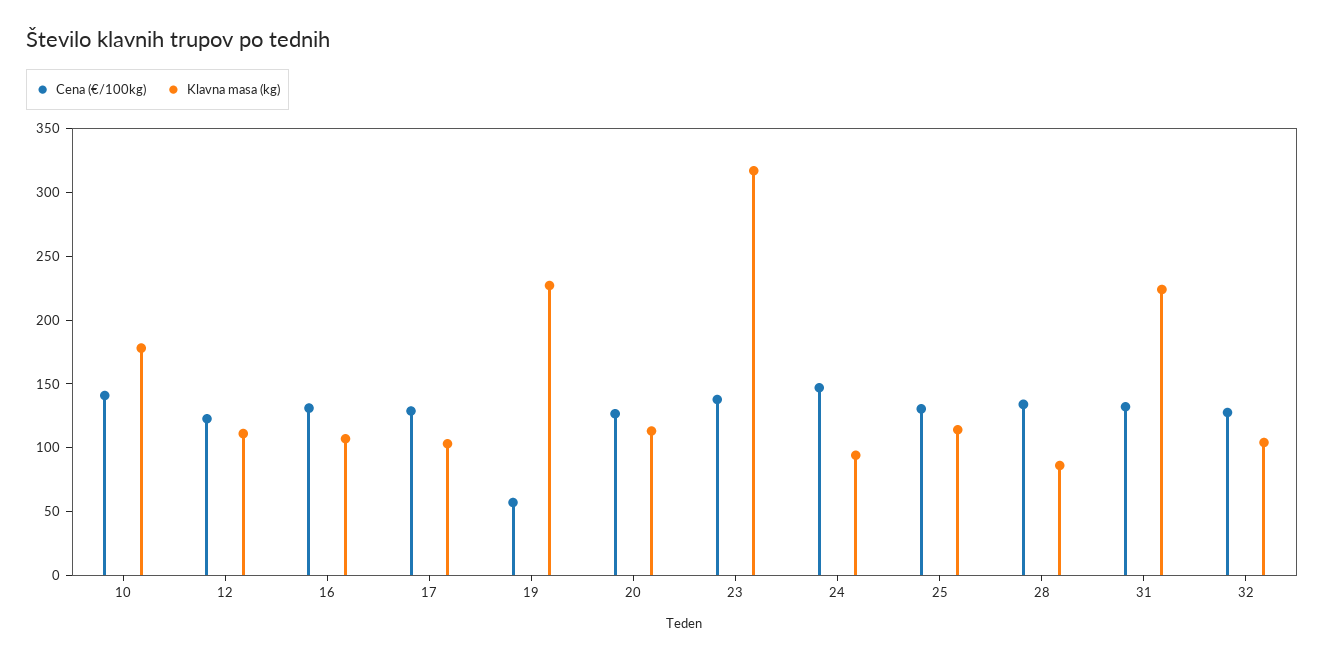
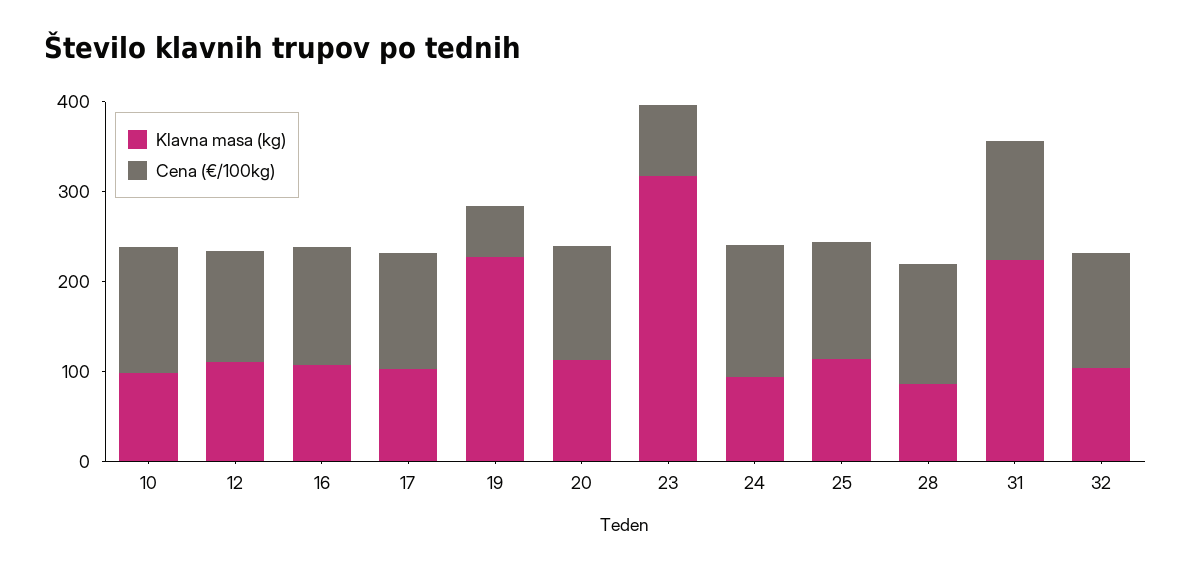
  {
    "Cena (€/100kg)": {
      "10": 140,
      "12": 120,
      "16": 130,
      "17": 130,
      "19": 60,
      "20": 130,
-     "23": 140,
+     "23": 80,
      "24": 150,
      "25": 130,
      "28": 130,
      "31": 130,
      "32": 130
    },
    "Klavna masa (kg)": {
-     "10": 180,
+     "10": 100,
      "12": 110,
      "16": 110,
      "17": 100,
      "19": 230,
      "20": 110,
      "23": 320,
      "24": 90,
      "25": 110,
      "28": 90,
      "31": 220,
      "32": 100
    }
  }

